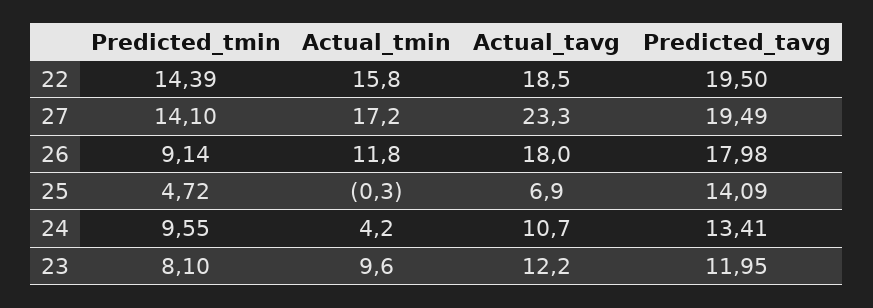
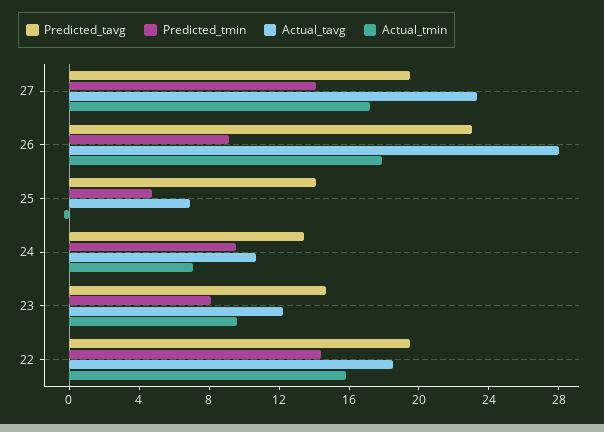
  {
    "Predicted_tmin": {
      "22": 14.39,
      "27": 14.1,
      "26": 9.14,
      "25": 4.72,
      "24": 9.55,
      "23": 8.1
    },
    "Actual_tmin": {
      "22": 15.8,
      "27": 17.2,
-     "26": 11.8,
+     "26": 18,
      "25": -0.3,
-     "24": 4.2,
+     "24": 7,
      "23": 9.6
    },
    "Actual_tavg": {
      "22": 18.5,
      "27": 23.3,
-     "26": 18,
+     "26": 28,
      "25": 6.9,
      "24": 10.7,
      "23": 12.2
    },
    "Predicted_tavg": {
      "22": 19.5,
      "27": 19.49,
-     "26": 17.98,
+     "26": 23,
      "25": 14.09,
      "24": 13.41,
-     "23": 11.95
+     "23": 15
    }
  }

